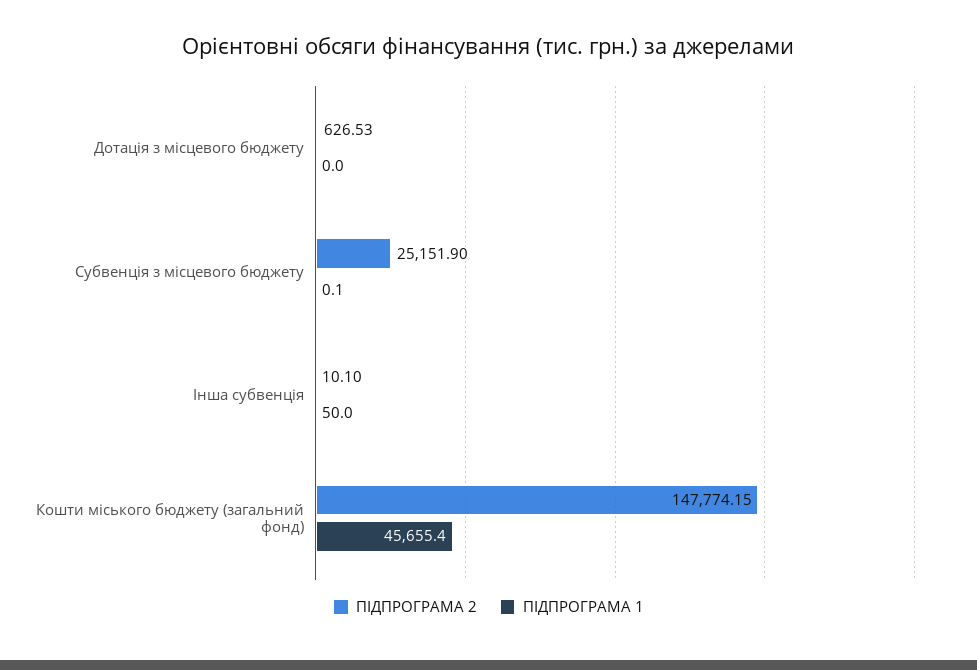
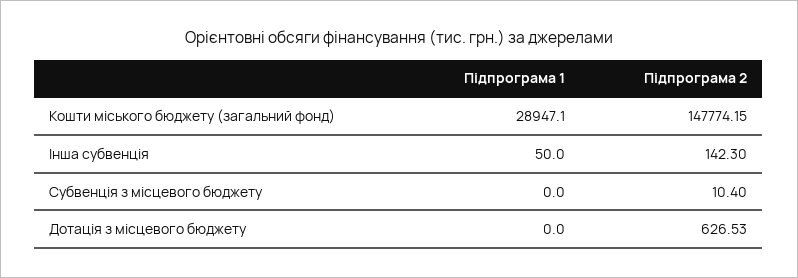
  {
    "ПІДПРОГРАМА 2": {
      "Дотація з місцевого бюджету": 626.53,
-     "Субвенція з місцевого бюджету": 25151.9,
+     "Субвенція з місцевого бюджету": 10.4,
-     "Інша субвенція": 10.1,
+     "Інша субвенція": 142.3,
      "Кошти міського бюджету (загальний фонд)": 147774.15
    },
    "ПІДПРОГРАМА 1": {
      "Дотація з місцевого бюджету": 0,
-     "Субвенція з місцевого бюджету": 0.1,
+     "Субвенція з місцевого бюджету": 0,
      "Інша субвенція": 50,
-     "Кошти міського бюджету (загальний фонд)": 45655.4
+     "Кошти міського бюджету (загальний фонд)": 28947.1
    }
  }

